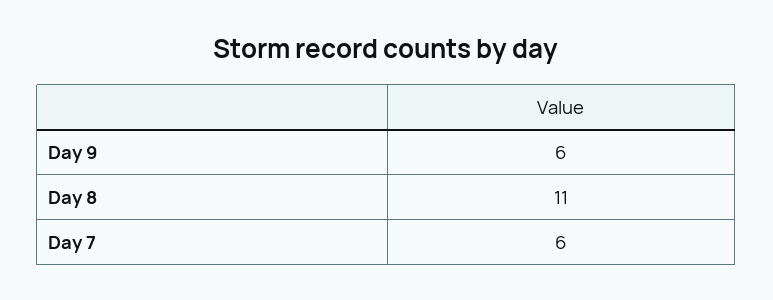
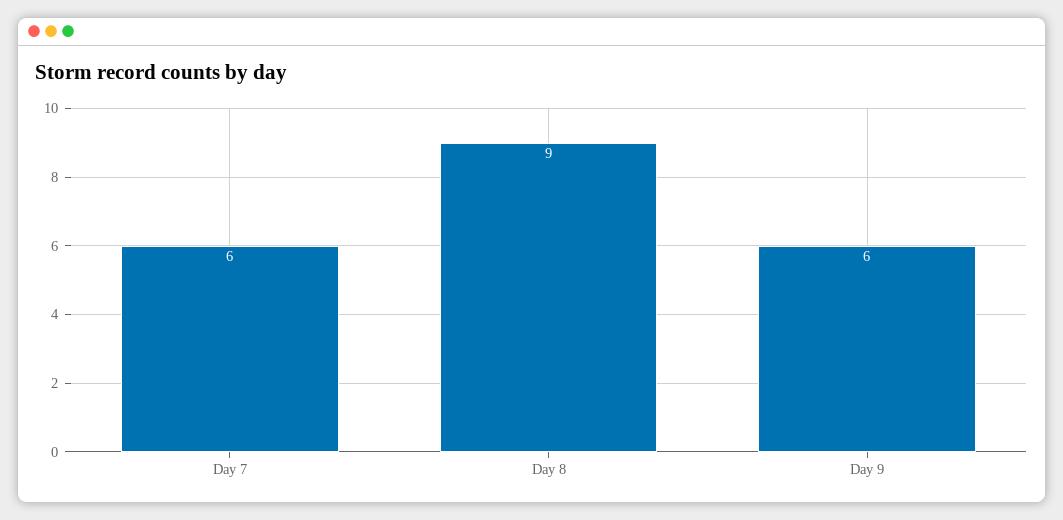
  {
    "Day 9": 6,
-   "Day 8": 11,
+   "Day 8": 9,
    "Day 7": 6
  }

